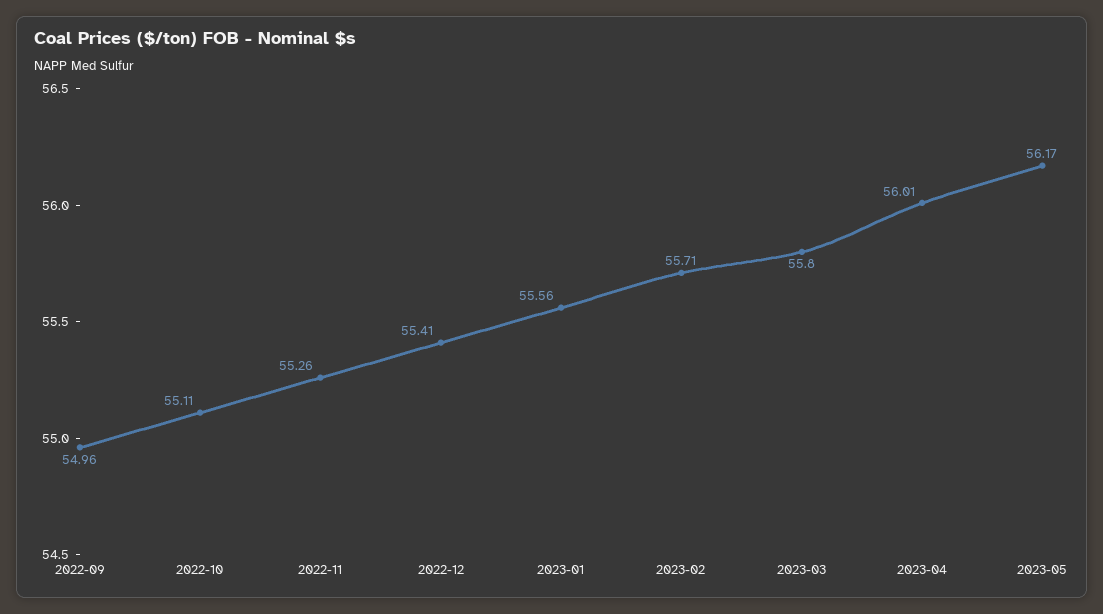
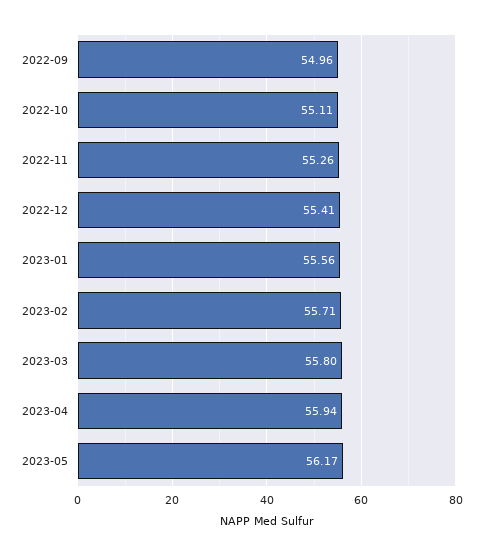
  {
    "2022-09": 54.96,
    "2022-10": 55.11,
    "2022-11": 55.26,
    "2022-12": 55.41,
    "2023-01": 55.56,
    "2023-02": 55.71,
    "2023-03": 55.8,
-   "2023-04": 56.01,
+   "2023-04": 55.94,
    "2023-05": 56.17
  }

